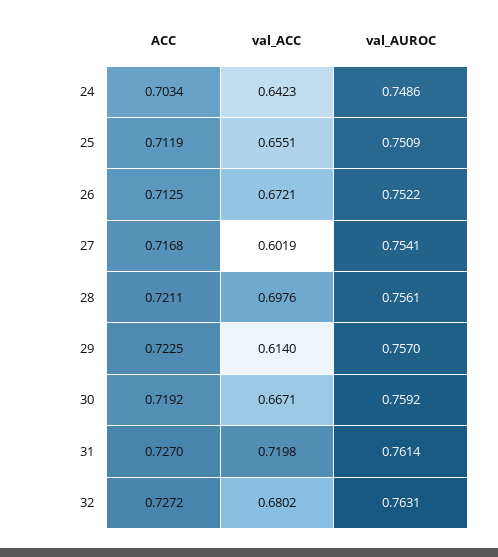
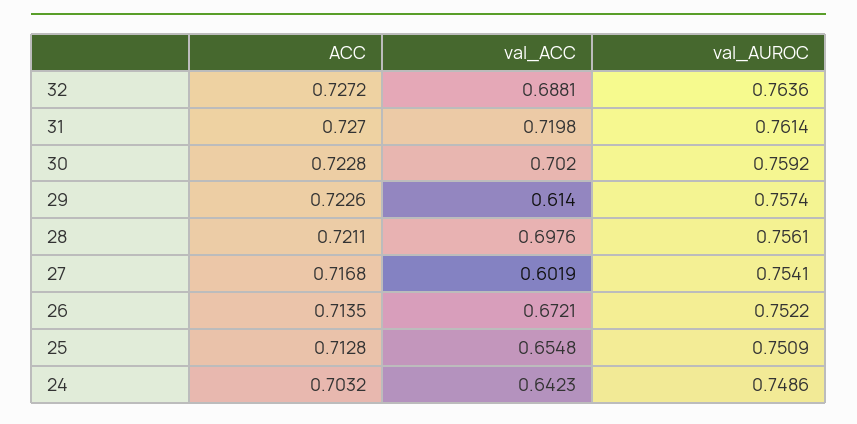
  {
    "ACC": {
-     "24": 0.7034,
+     "24": 0.7032,
-     "25": 0.7119,
+     "25": 0.7128,
-     "26": 0.7125,
+     "26": 0.7135,
      "27": 0.7168,
      "28": 0.7211,
-     "29": 0.7225,
+     "29": 0.7226,
-     "30": 0.7192,
+     "30": 0.7228,
      "31": 0.727,
      "32": 0.7272
    },
    "val_ACC": {
      "24": 0.6423,
-     "25": 0.6551,
+     "25": 0.6548,
      "26": 0.6721,
      "27": 0.6019,
      "28": 0.6976,
      "29": 0.614,
-     "30": 0.6671,
+     "30": 0.702,
      "31": 0.7198,
-     "32": 0.6802
+     "32": 0.6881
    },
    "val_AUROC": {
      "24": 0.7486,
      "25": 0.7509,
      "26": 0.7522,
      "27": 0.7541,
      "28": 0.7561,
-     "29": 0.757,
+     "29": 0.7574,
      "30": 0.7592,
      "31": 0.7614,
-     "32": 0.7631
+     "32": 0.7636
    }
  }

